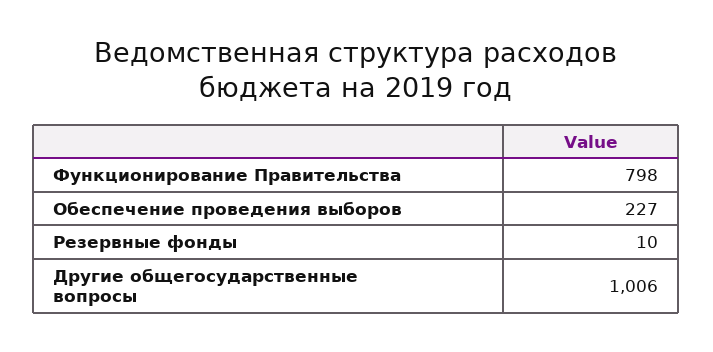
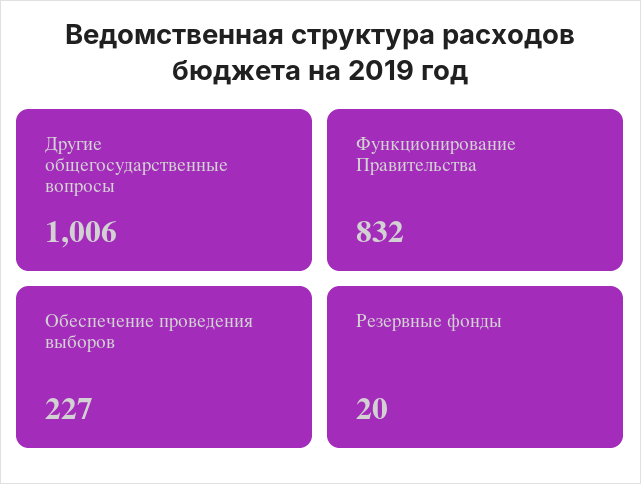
  {
-   "Функционирование Правительства": 798,
+   "Функционирование Правительства": 832,
    "Обеспечение проведения выборов": 227,
-   "Резервные фонды": 10,
+   "Резервные фонды": 20,
    "Другие общегосударственные вопросы": 1006
  }

